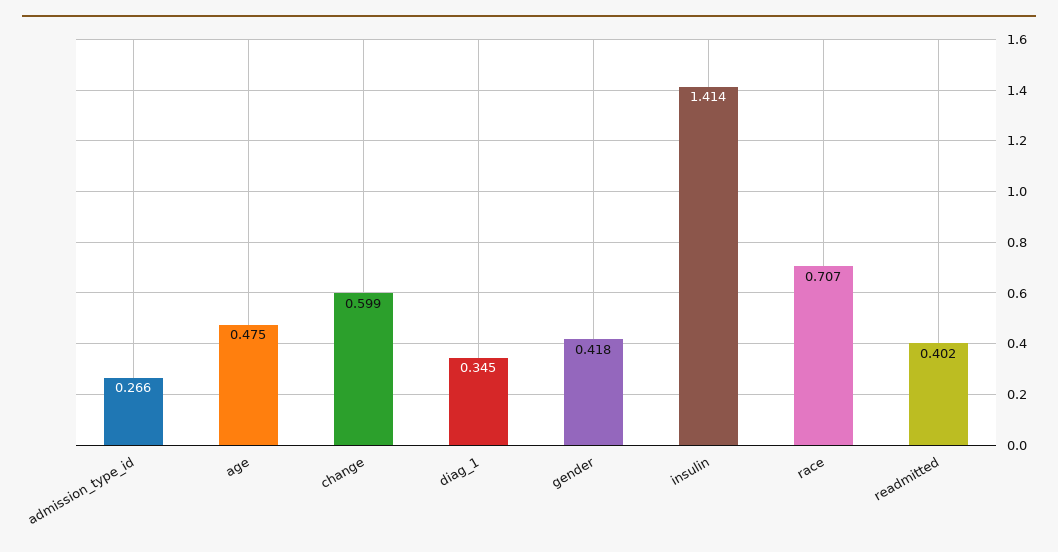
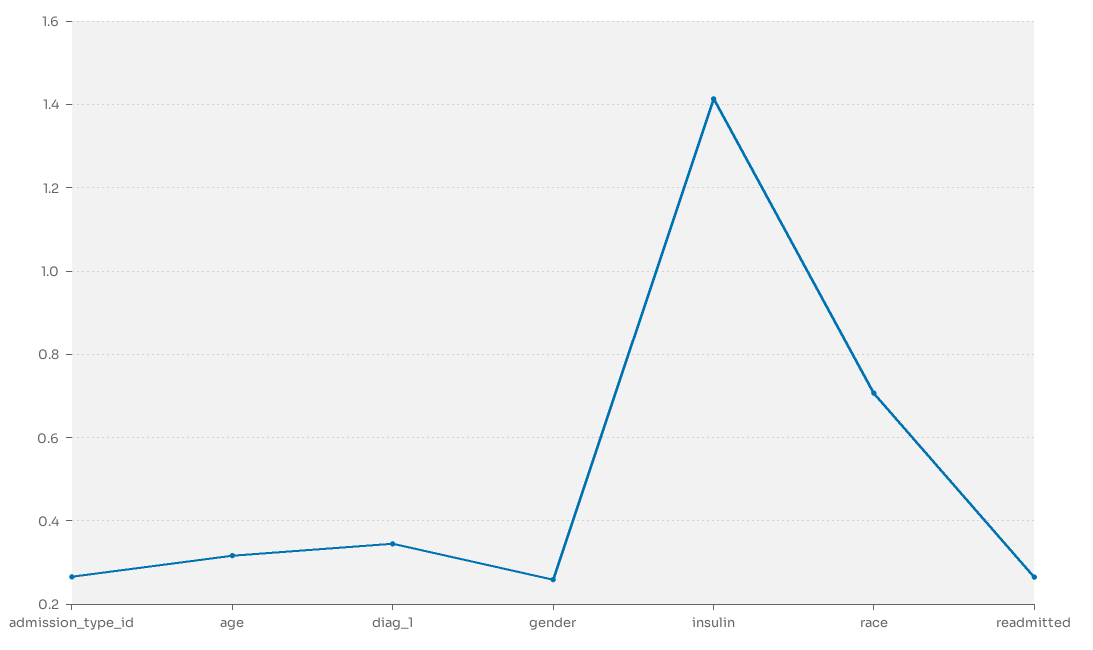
  {
    "admission_type_id": 0.266,
-   "age": 0.475,
+   "age": 0.32,
-   "change": 0.599,
    "diag_1": 0.345,
-   "gender": 0.418,
+   "gender": 0.26,
    "insulin": 1.414,
    "race": 0.707,
-   "readmitted": 0.402
+   "readmitted": 0.26
  }

